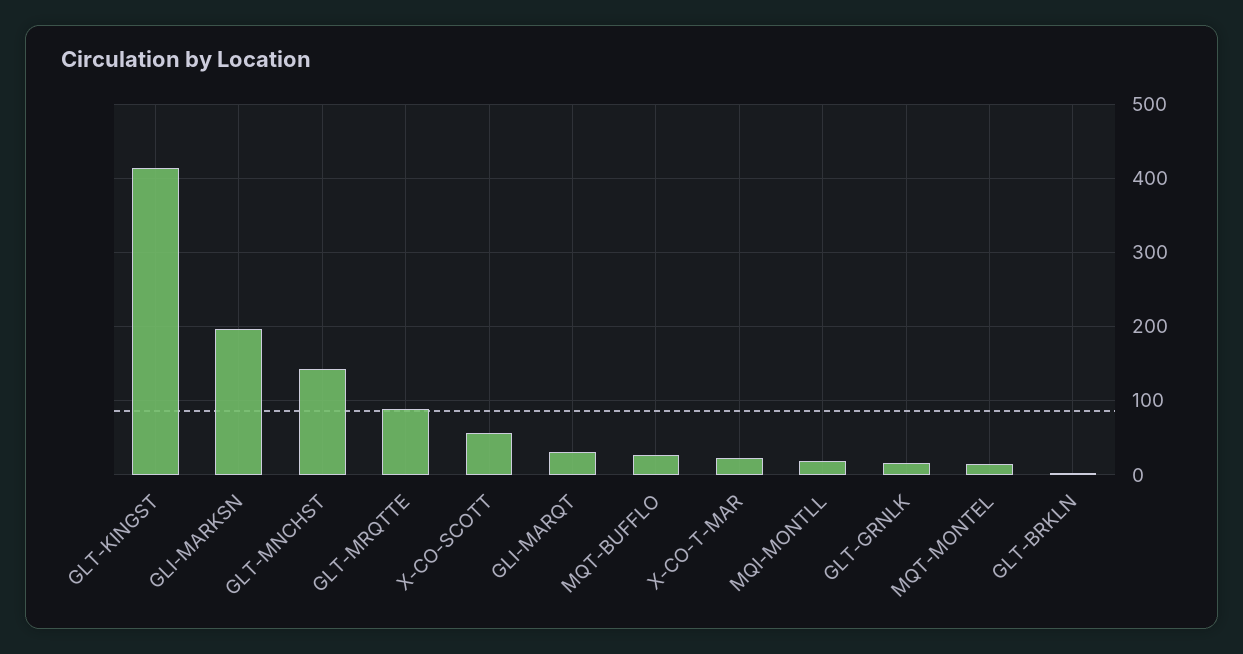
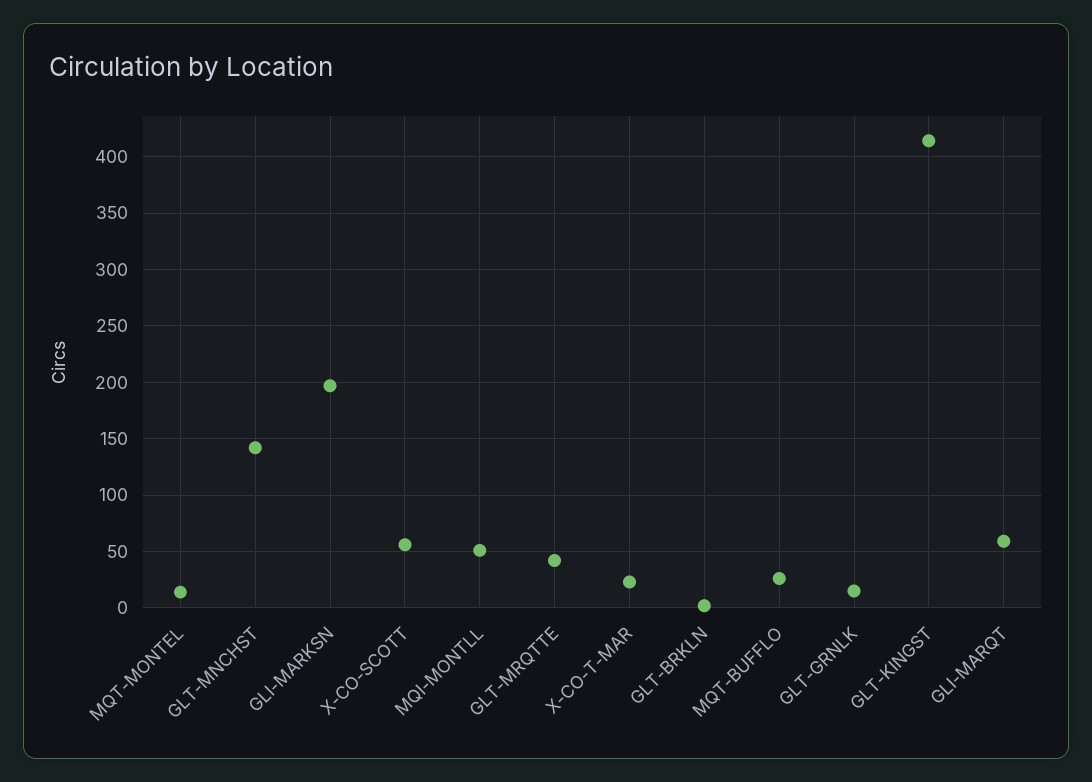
  {
    "GLT-KINGST": 410,
    "GLI-MARKSN": 200,
    "GLT-MNCHST": 140,
-   "GLT-MRQTTE": 90,
+   "GLT-MRQTTE": 40,
    "X-CO-SCOTT": 60,
-   "GLI-MARQT": 30,
+   "GLI-MARQT": 60,
    "MQT-BUFFLO": 30,
    "X-CO-T-MAR": 20,
-   "MQI-MONTLL": 20,
+   "MQI-MONTLL": 50,
    "GLT-GRNLK": 20,
    "MQT-MONTEL": 10,
    "GLT-BRKLN": 0
  }

